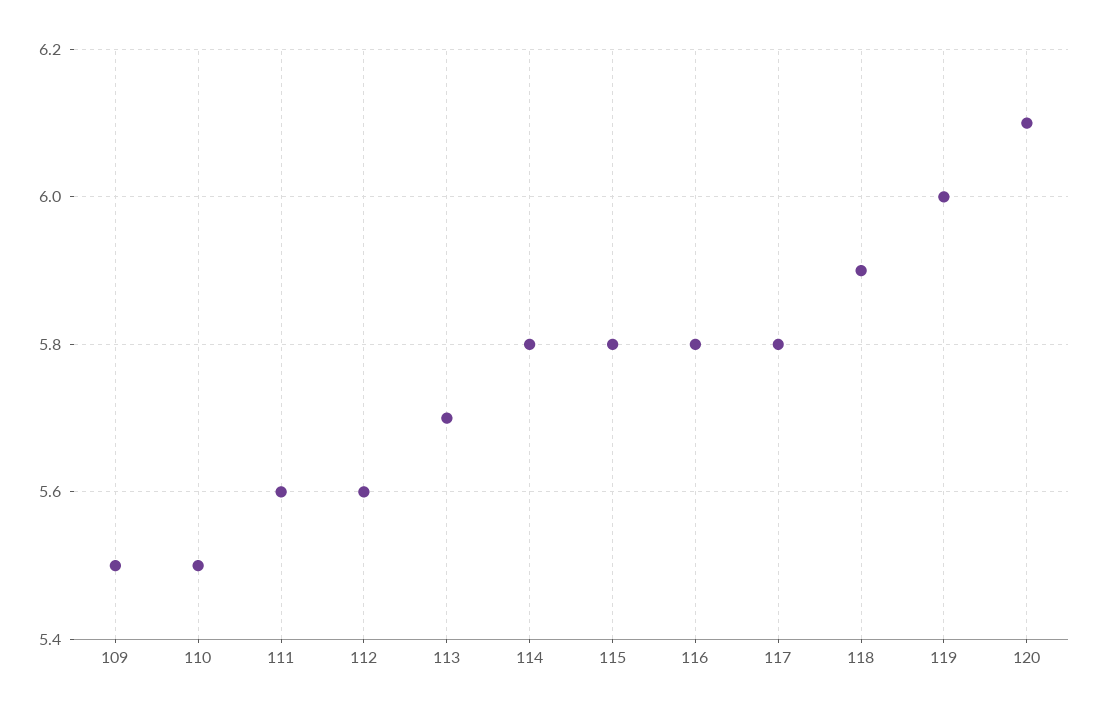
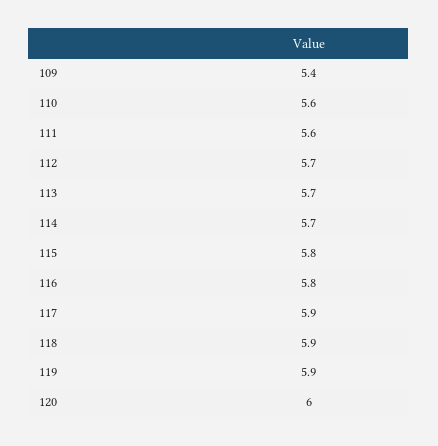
  {
-   "109": 5.5,
+   "109": 5.4,
-   "110": 5.5,
+   "110": 5.6,
    "111": 5.6,
-   "112": 5.6,
+   "112": 5.7,
    "113": 5.7,
-   "114": 5.8,
+   "114": 5.7,
    "115": 5.8,
    "116": 5.8,
-   "117": 5.8,
+   "117": 5.9,
    "118": 5.9,
-   "119": 6,
+   "119": 5.9,
-   "120": 6.1
+   "120": 6
  }

